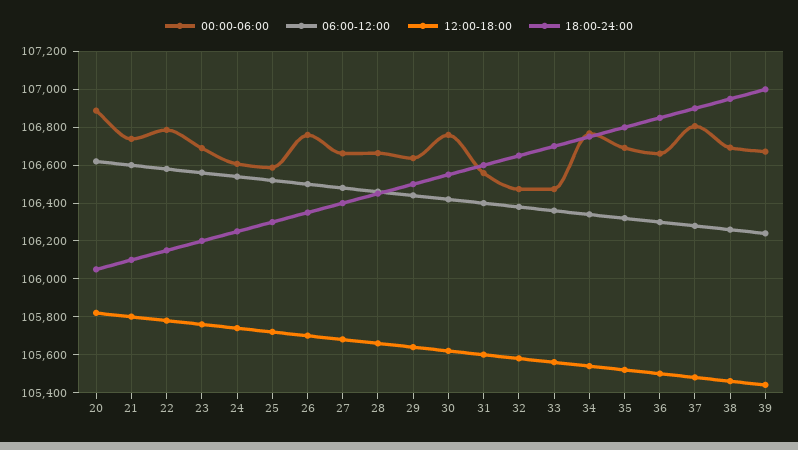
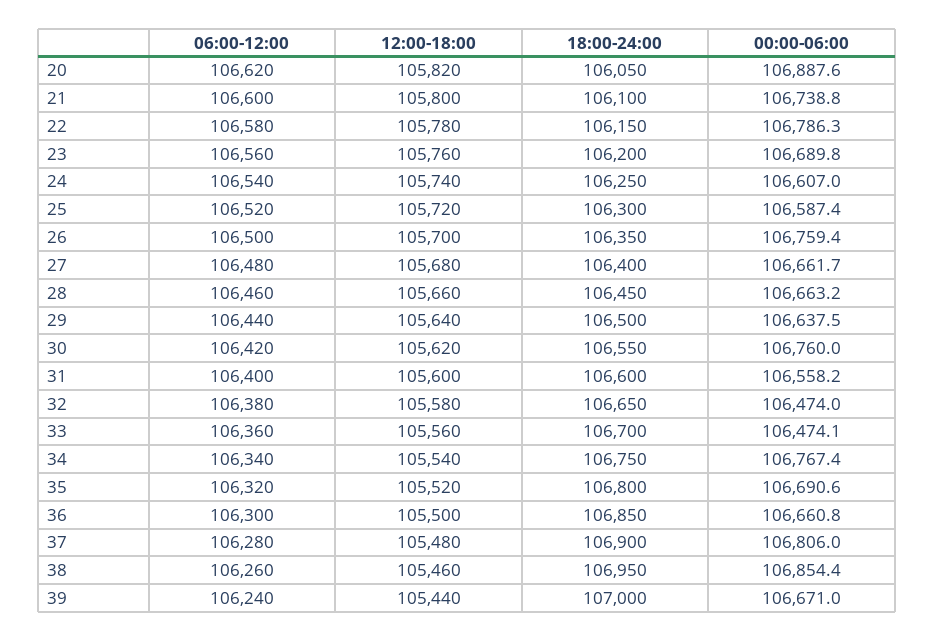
  {
    "00:00-06:00": {
      "20": 106887.6,
      "21": 106738.8,
      "22": 106786.3,
      "23": 106689.8,
      "24": 106607,
      "25": 106587.4,
      "26": 106759.4,
      "27": 106661.7,
      "28": 106663.2,
      "29": 106637.5,
      "30": 106760,
      "31": 106558.2,
      "32": 106474,
      "33": 106474.1,
      "34": 106767.4,
      "35": 106690.6,
      "36": 106660.8,
      "37": 106806,
-     "38": 106700,
+     "38": 106854.4,
      "39": 106671
    },
    "06:00-12:00": {
      "20": 106620,
      "21": 106600,
      "22": 106580,
      "23": 106560,
      "24": 106540,
      "25": 106520,
      "26": 106500,
      "27": 106480,
      "28": 106460,
      "29": 106440,
      "30": 106420,
      "31": 106400,
      "32": 106380,
      "33": 106360,
      "34": 106340,
      "35": 106320,
      "36": 106300,
      "37": 106280,
      "38": 106260,
      "39": 106240
    },
    "12:00-18:00": {
      "20": 105820,
      "21": 105800,
      "22": 105780,
      "23": 105760,
      "24": 105740,
      "25": 105720,
      "26": 105700,
      "27": 105680,
      "28": 105660,
      "29": 105640,
      "30": 105620,
      "31": 105600,
      "32": 105580,
      "33": 105560,
      "34": 105540,
      "35": 105520,
      "36": 105500,
      "37": 105480,
      "38": 105460,
      "39": 105440
    },
    "18:00-24:00": {
      "20": 106050,
      "21": 106100,
      "22": 106150,
      "23": 106200,
      "24": 106250,
      "25": 106300,
      "26": 106350,
      "27": 106400,
      "28": 106450,
      "29": 106500,
      "30": 106550,
      "31": 106600,
      "32": 106650,
      "33": 106700,
      "34": 106750,
      "35": 106800,
      "36": 106850,
      "37": 106900,
      "38": 106950,
      "39": 107000
    }
  }

